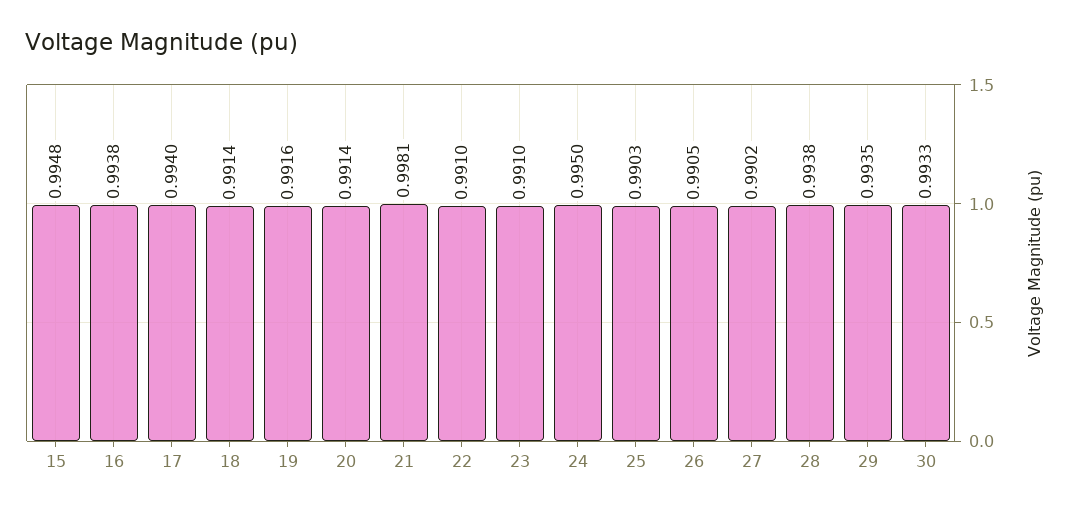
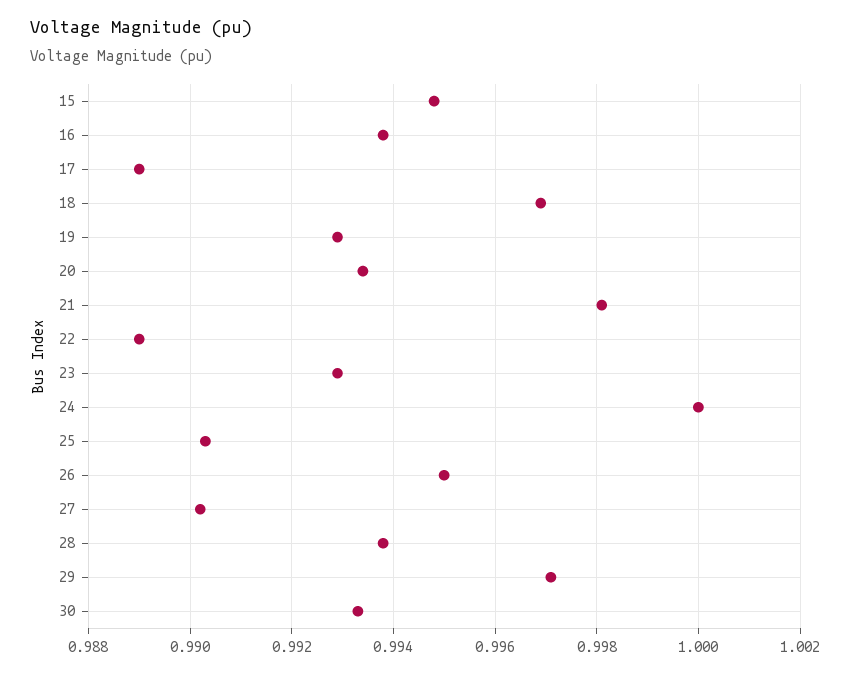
  {
    "15": 0.9948,
    "16": 0.9938,
-   "17": 0.994,
+   "17": 0.989,
-   "18": 0.9914,
+   "18": 0.997,
-   "19": 0.9916,
+   "19": 0.993,
-   "20": 0.9914,
+   "20": 0.9935,
    "21": 0.9981,
-   "22": 0.991,
+   "22": 0.989,
-   "23": 0.991,
+   "23": 0.993,
-   "24": 0.995,
+   "24": 1,
    "25": 0.9903,
-   "26": 0.9905,
+   "26": 0.995,
    "27": 0.9902,
    "28": 0.9938,
-   "29": 0.9935,
+   "29": 0.997,
    "30": 0.9933
  }

